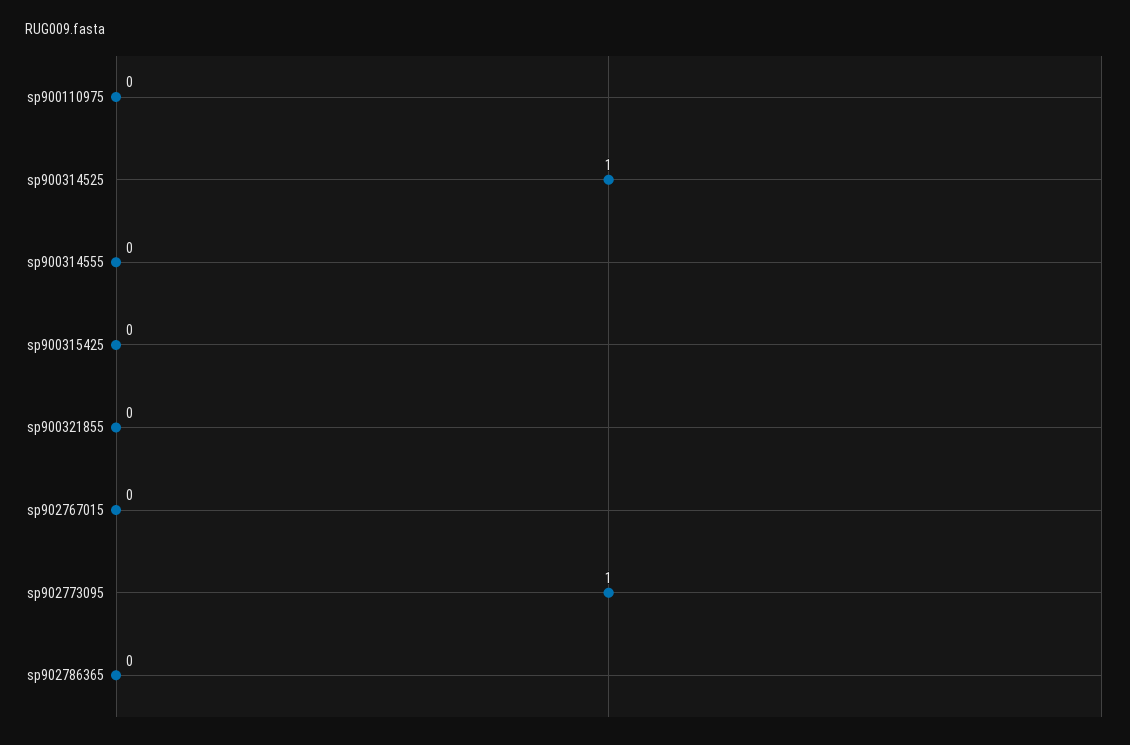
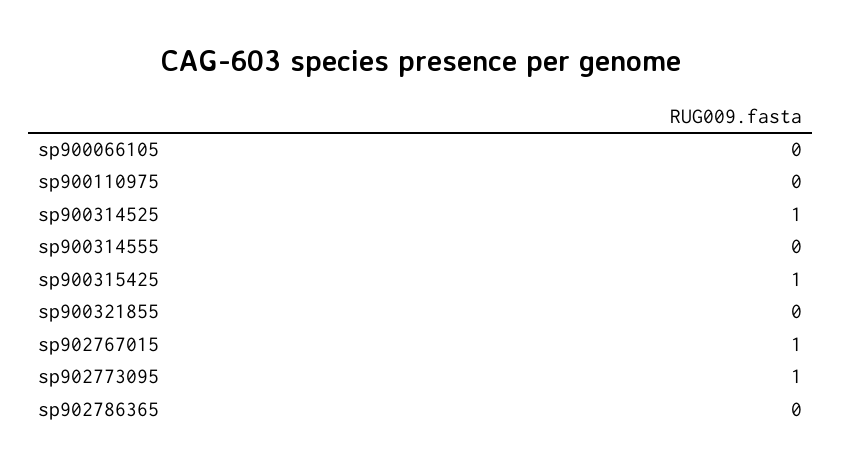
  {
    "sp900110975": 0,
    "sp900314525": 1,
    "sp900314555": 0,
-   "sp900315425": 0,
+   "sp900315425": 1,
    "sp900321855": 0,
-   "sp902767015": 0,
+   "sp902767015": 1,
    "sp902773095": 1,
-   "sp902786365": 0
+   "sp902786365": 0,
+   "sp900066105": 0
  }

